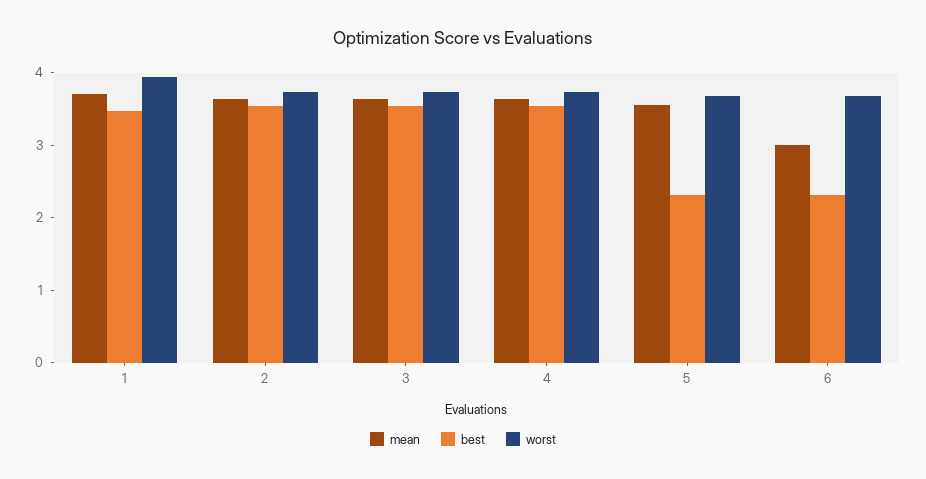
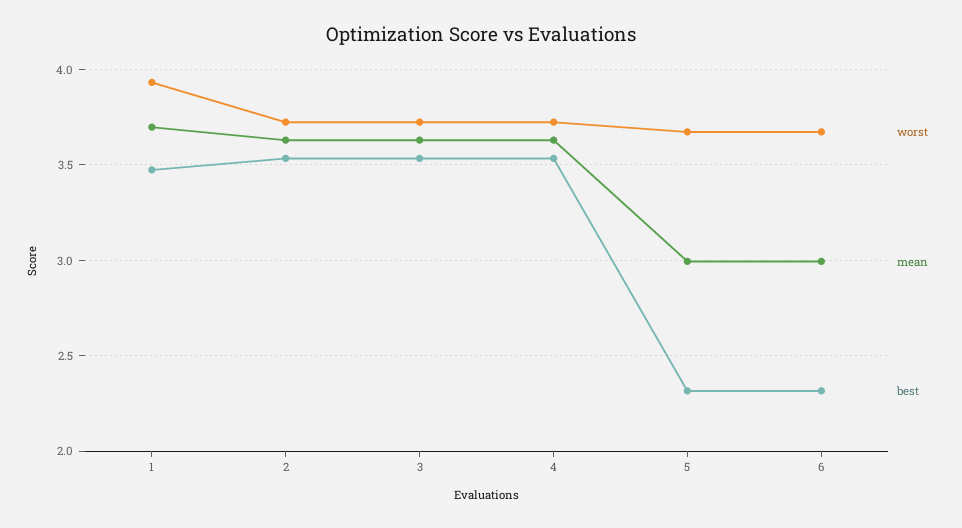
  {
    "mean": {
      "1": 3.7,
      "2": 3.65,
      "3": 3.65,
      "4": 3.65,
-     "5": 3.6,
+     "5": 3,
      "6": 3
    },
    "best": {
      "1": 3.5,
      "2": 3.55,
      "3": 3.55,
      "4": 3.55,
      "5": 2.3,
      "6": 2.3
    },
    "worst": {
      "1": 3.95,
      "2": 3.75,
      "3": 3.75,
      "4": 3.75,
      "5": 3.65,
      "6": 3.65
    }
  }

